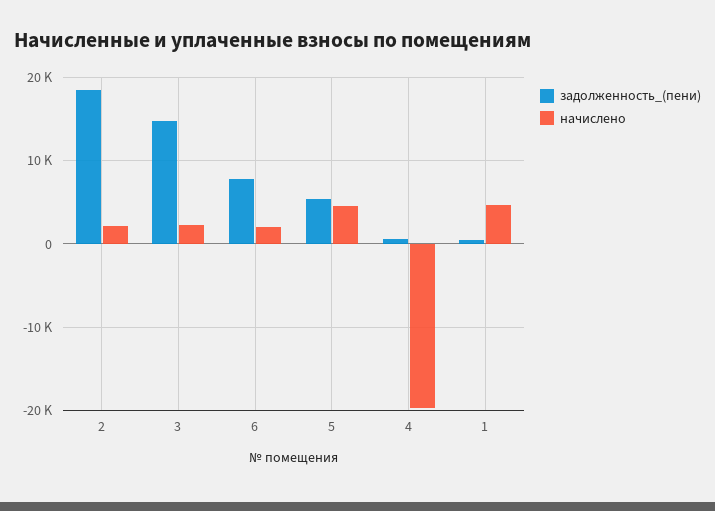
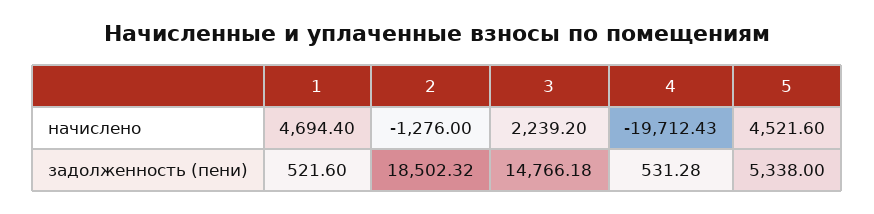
  {
    "задолженность_(пени)": {
      "2": 18502.32,
      "3": 14766.18,
-     "6": 8000,
      "5": 5338,
      "4": 531.28,
      "1": 521.6
    },
    "начислено": {
-     "2": 2000,
+     "2": -1276,
      "3": 2239.2,
-     "6": 2000,
      "5": 4521.6,
      "4": -19712.43,
      "1": 4694.4
    }
  }

